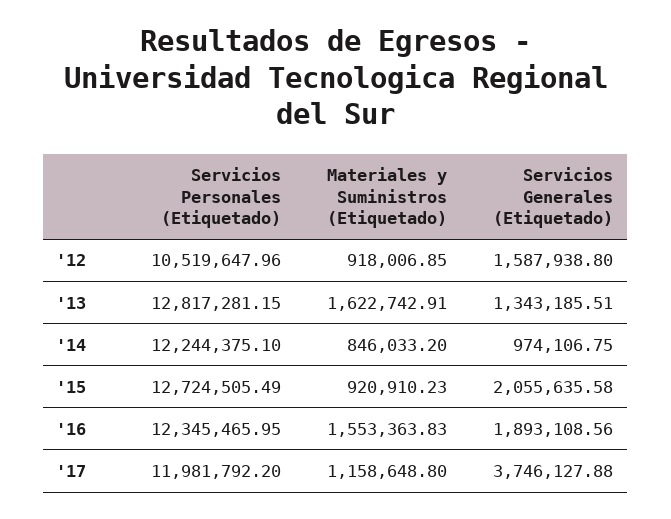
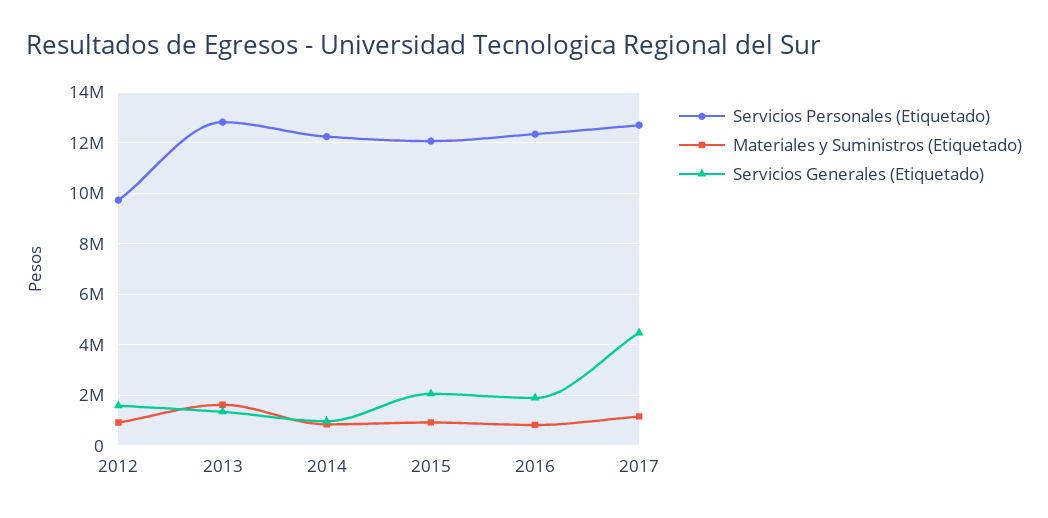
  {
    "Servicios Personales (Etiquetado)": {
-     "'12": 10519647.96,
+     "'12": 9750000,
      "'13": 12817281.15,
      "'14": 12244375.1,
-     "'15": 12724505.49,
+     "'15": 12000000,
      "'16": 12345465.95,
-     "'17": 11981792.2
+     "'17": 12750000
    },
    "Materiales y Suministros (Etiquetado)": {
      "'12": 918006.85,
      "'13": 1622742.91,
      "'14": 846033.2,
      "'15": 920910.23,
-     "'16": 1553363.83,
+     "'16": 750000,
      "'17": 1158648.8
    },
    "Servicios Generales (Etiquetado)": {
      "'12": 1587938.8,
      "'13": 1343185.51,
      "'14": 974106.75,
      "'15": 2055635.58,
      "'16": 1893108.56,
-     "'17": 3746127.88
+     "'17": 4500000
    }
  }

